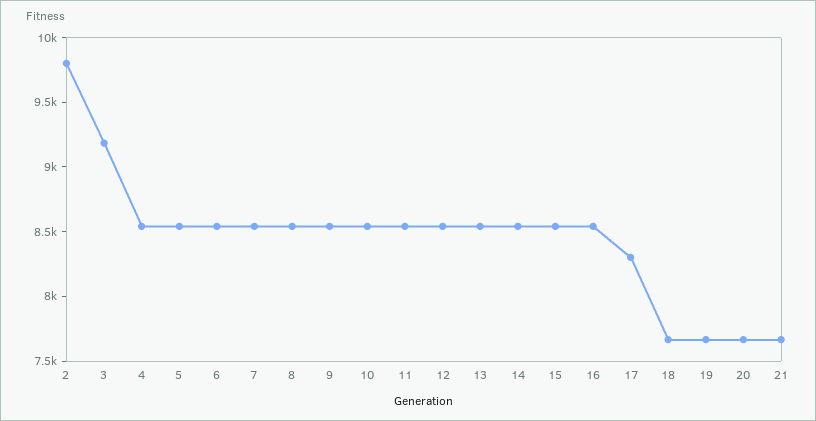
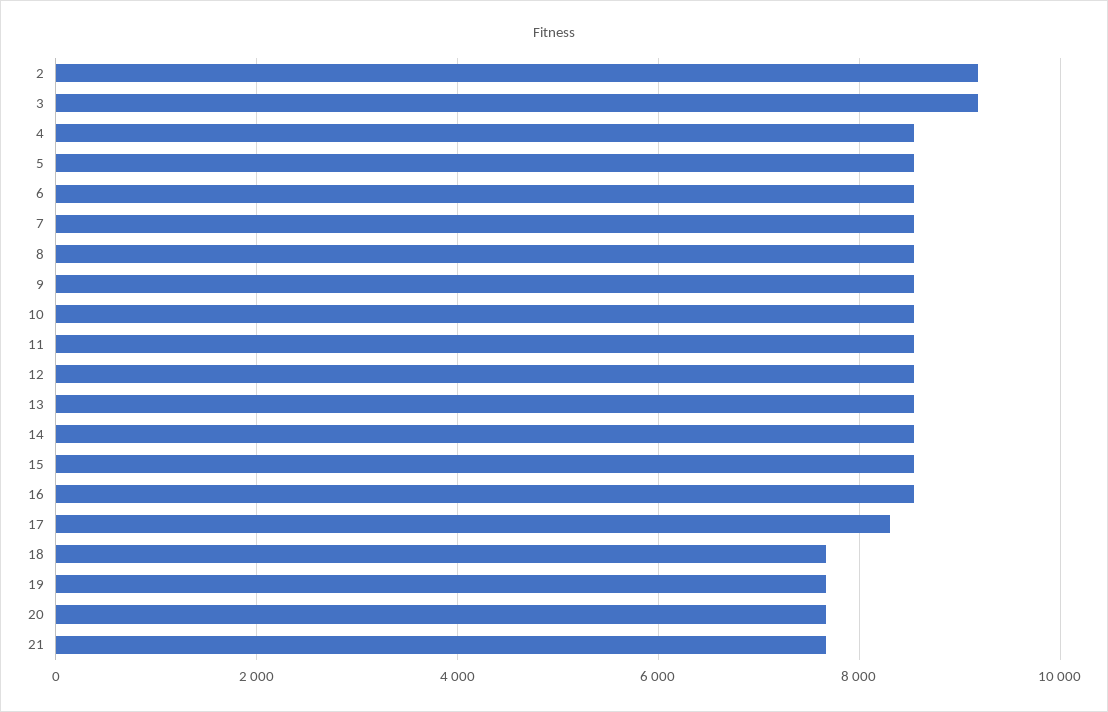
  {
-   "2": 9800,
+   "2": 9200,
    "3": 9200,
    "4": 8500,
    "5": 8500,
    "6": 8500,
    "7": 8500,
    "8": 8500,
    "9": 8500,
    "10": 8500,
    "11": 8500,
    "12": 8500,
    "13": 8500,
    "14": 8500,
    "15": 8500,
    "16": 8500,
    "17": 8300,
    "18": 7700,
    "19": 7700,
    "20": 7700,
    "21": 7700
  }

